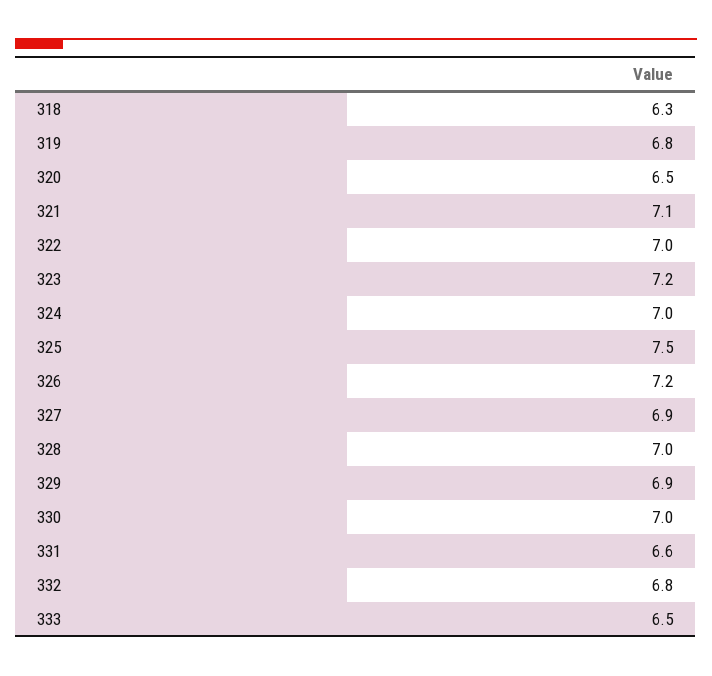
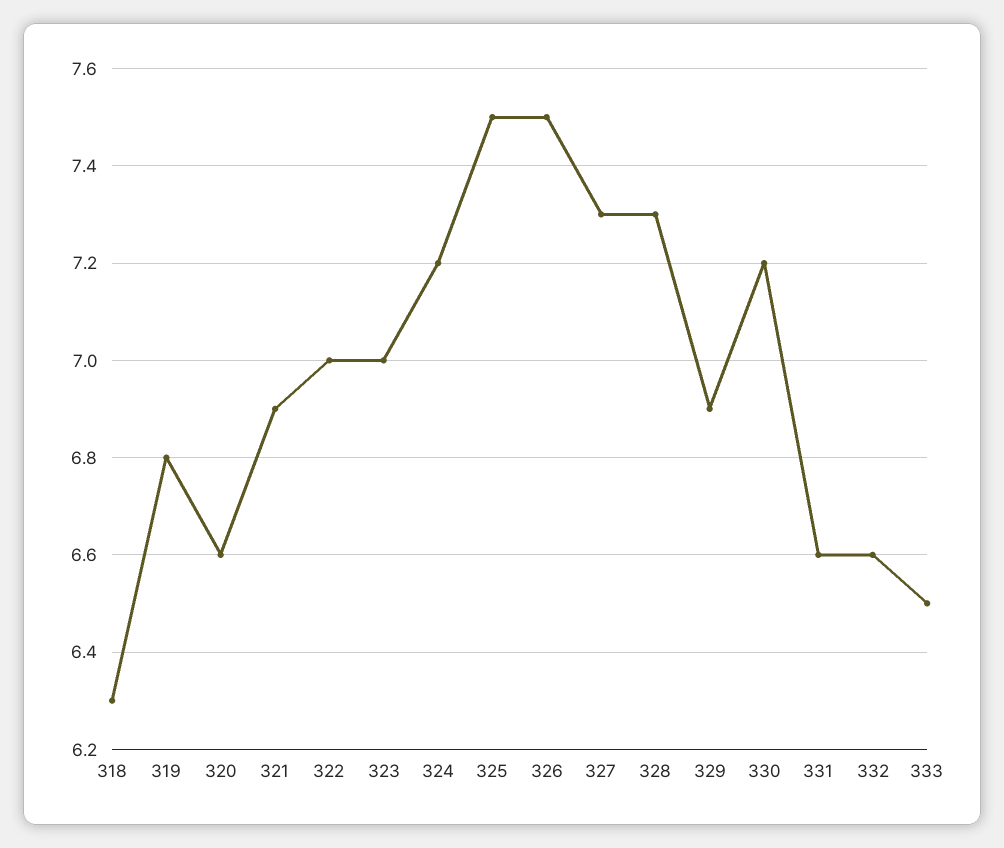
  {
    "318": 6.3,
    "319": 6.8,
-   "320": 6.5,
+   "320": 6.6,
-   "321": 7.1,
+   "321": 6.9,
    "322": 7,
-   "323": 7.2,
+   "323": 7,
-   "324": 7,
+   "324": 7.2,
    "325": 7.5,
-   "326": 7.2,
+   "326": 7.5,
-   "327": 6.9,
+   "327": 7.3,
-   "328": 7,
+   "328": 7.3,
    "329": 6.9,
-   "330": 7,
+   "330": 7.2,
    "331": 6.6,
-   "332": 6.8,
+   "332": 6.6,
    "333": 6.5
  }

